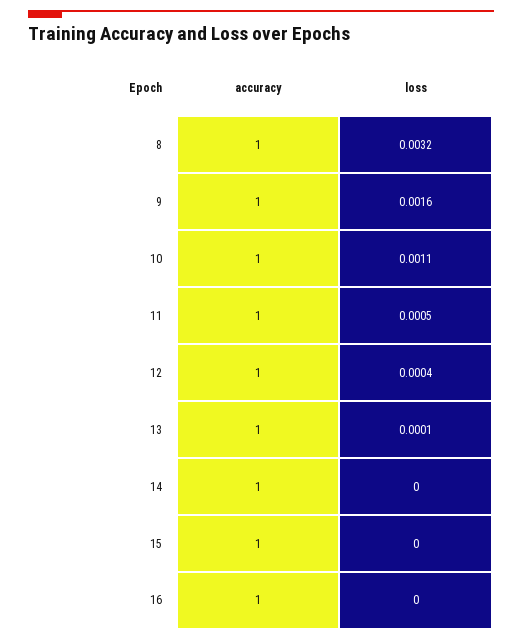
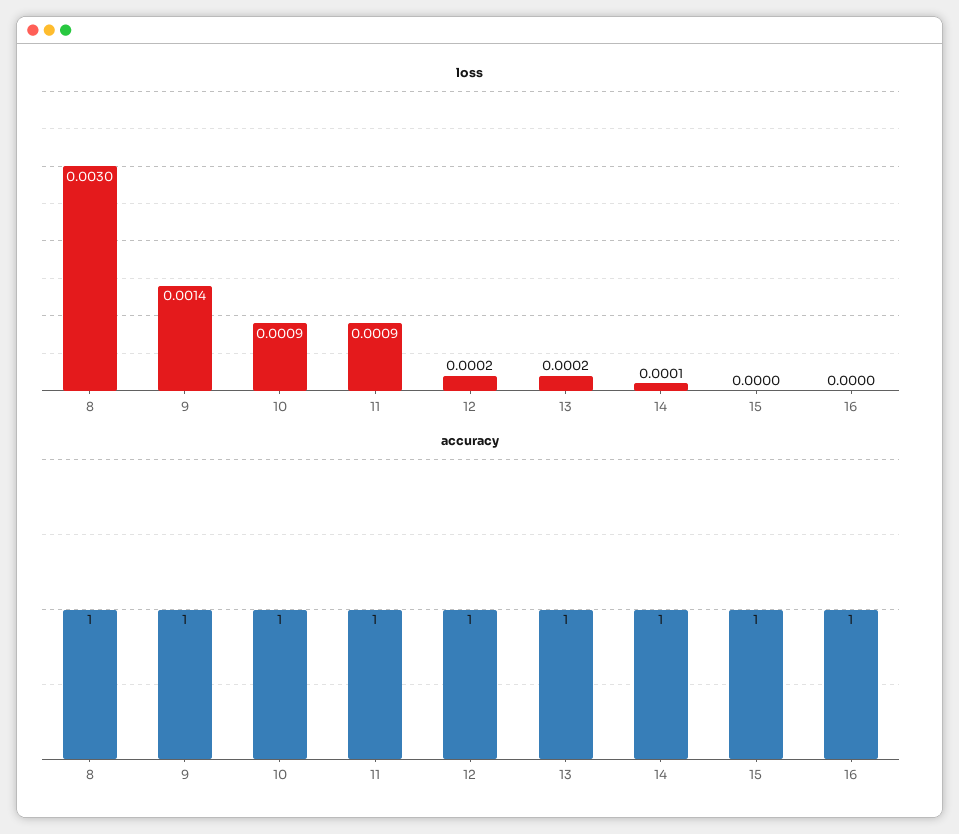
  {
    "accuracy": {
      "8": 1,
      "9": 1,
      "10": 1,
      "11": 1,
      "12": 1,
      "13": 1,
      "14": 1,
      "15": 1,
      "16": 1
    },
    "loss": {
-     "8": 0.0032,
+     "8": 0.003,
-     "9": 0.0016,
+     "9": 0.0014,
-     "10": 0.0011,
+     "10": 0.0009,
-     "11": 0.0005,
+     "11": 0.0009,
-     "12": 0.0004,
+     "12": 0.0002,
-     "13": 0.0001,
+     "13": 0.0002,
-     "14": 0,
+     "14": 0.0001,
      "15": 0,
      "16": 0
    }
  }

